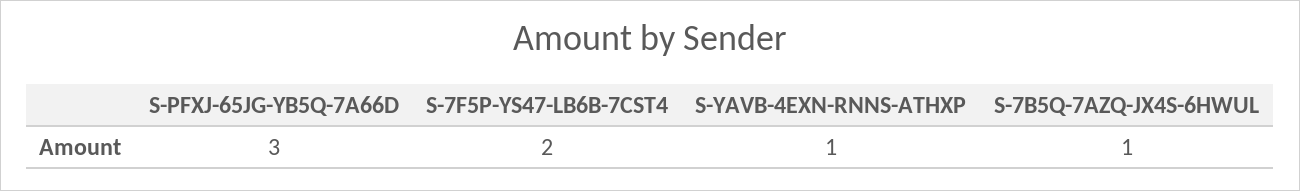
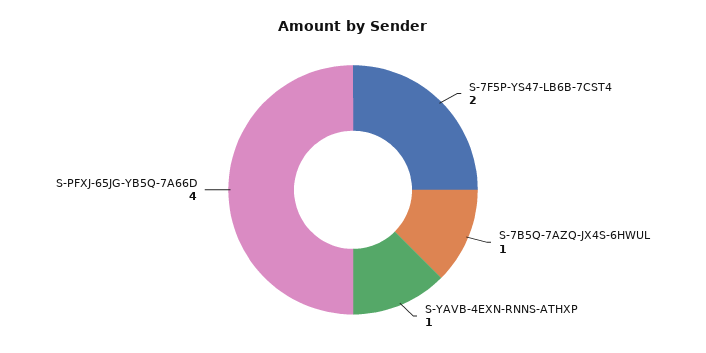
  {
-   "S-PFXJ-65JG-YB5Q-7A66D": 3,
+   "S-PFXJ-65JG-YB5Q-7A66D": 4,
    "S-7F5P-YS47-LB6B-7CST4": 2,
    "S-YAVB-4EXN-RNNS-ATHXP": 1,
    "S-7B5Q-7AZQ-JX4S-6HWUL": 1
  }

